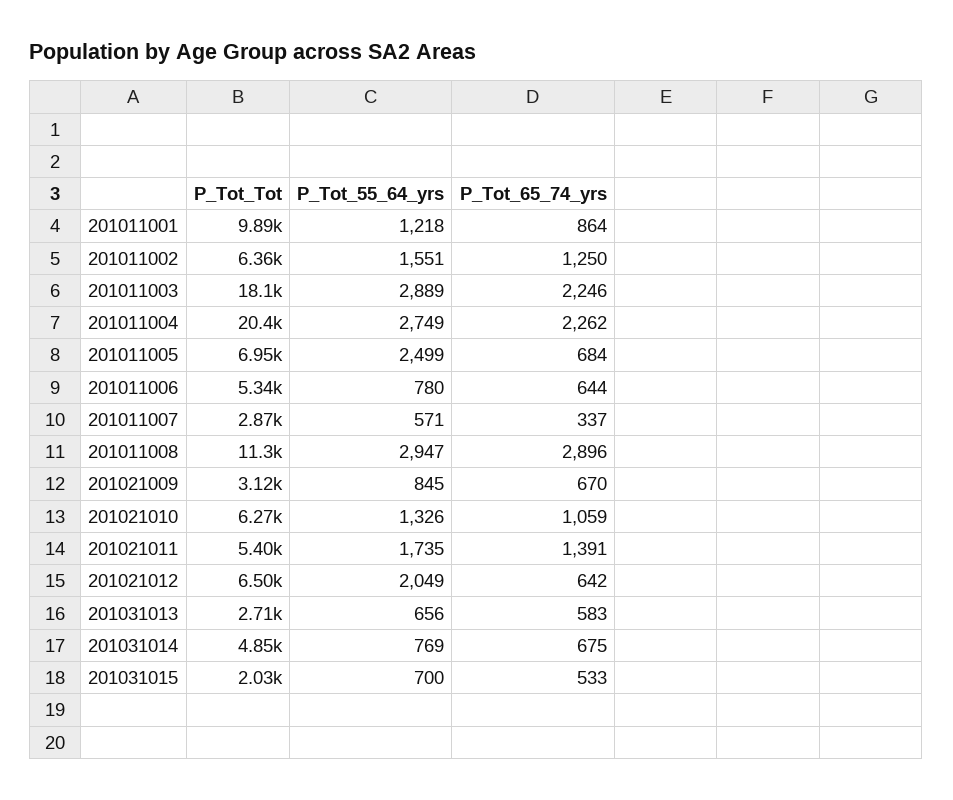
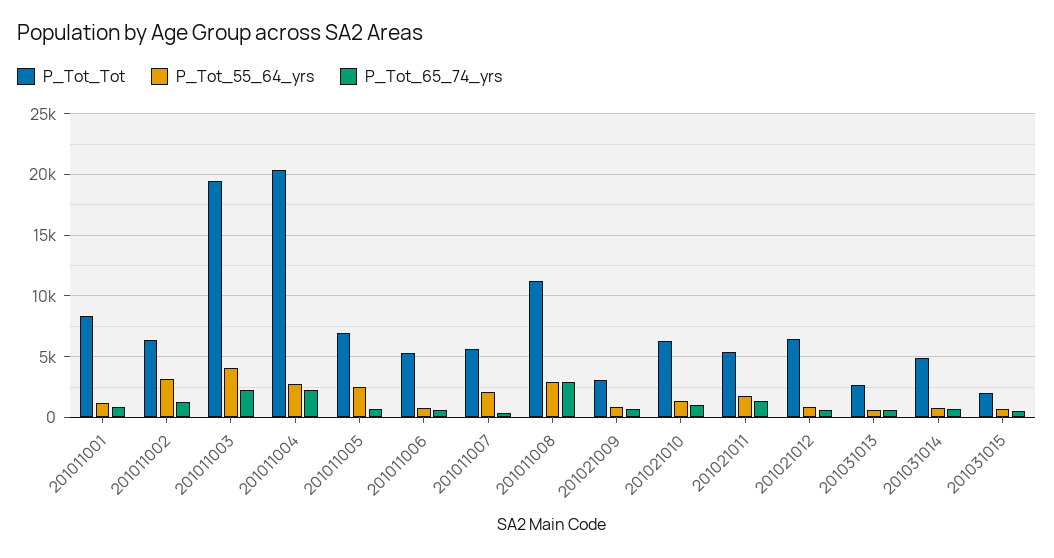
  {
    "P_Tot_Tot": {
-     "201011001": 9890,
+     "201011001": 8500,
      "201011002": 6360,
-     "201011003": 18100,
+     "201011003": 19500,
      "201011004": 20400,
      "201011005": 6950,
      "201011006": 5340,
-     "201011007": 2870,
+     "201011007": 5500,
      "201011008": 11300,
      "201021009": 3120,
      "201021010": 6270,
      "201021011": 5400,
      "201021012": 6500,
      "201031013": 2710,
      "201031014": 4850,
      "201031015": 2030
    },
    "P_Tot_55_64_yrs": {
      "201011001": 1218,
-     "201011002": 1551,
+     "201011002": 3000,
-     "201011003": 2889,
+     "201011003": 4000,
      "201011004": 2749,
      "201011005": 2499,
      "201011006": 780,
-     "201011007": 571,
+     "201011007": 2000,
      "201011008": 2947,
      "201021009": 845,
      "201021010": 1326,
      "201021011": 1735,
-     "201021012": 2049,
+     "201021012": 1000,
      "201031013": 656,
      "201031014": 769,
      "201031015": 700
    },
    "P_Tot_65_74_yrs": {
      "201011001": 864,
      "201011002": 1250,
      "201011003": 2246,
      "201011004": 2262,
      "201011005": 684,
      "201011006": 644,
      "201011007": 337,
      "201011008": 2896,
      "201021009": 670,
      "201021010": 1059,
      "201021011": 1391,
      "201021012": 642,
      "201031013": 583,
      "201031014": 675,
      "201031015": 533
    }
  }

